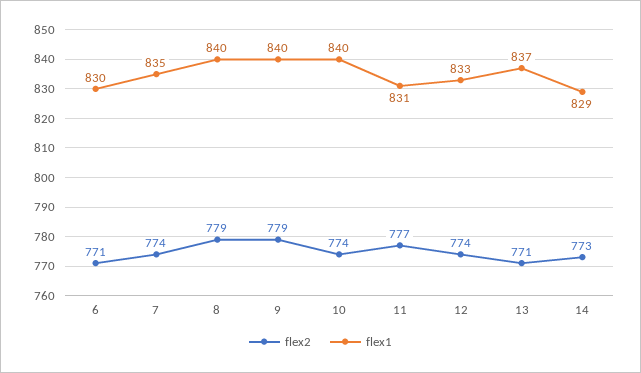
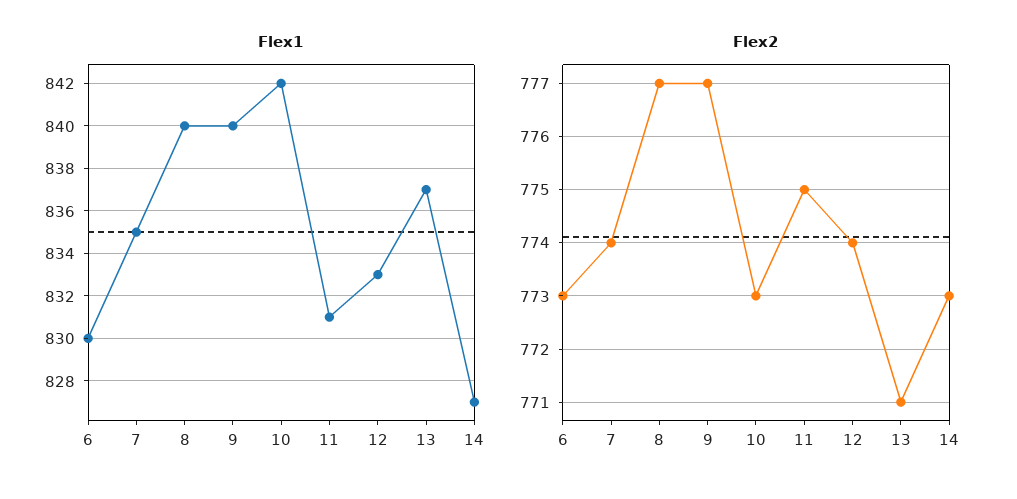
  {
    "flex2": {
-     "6": 771,
+     "6": 773,
      "7": 774,
-     "8": 779,
+     "8": 777,
-     "9": 779,
+     "9": 777,
-     "10": 774,
+     "10": 773,
-     "11": 777,
+     "11": 775,
      "12": 774,
      "13": 771,
      "14": 773
    },
    "flex1": {
      "6": 830,
      "7": 835,
      "8": 840,
      "9": 840,
-     "10": 840,
+     "10": 842,
      "11": 831,
      "12": 833,
      "13": 837,
-     "14": 829
+     "14": 827
    }
  }

